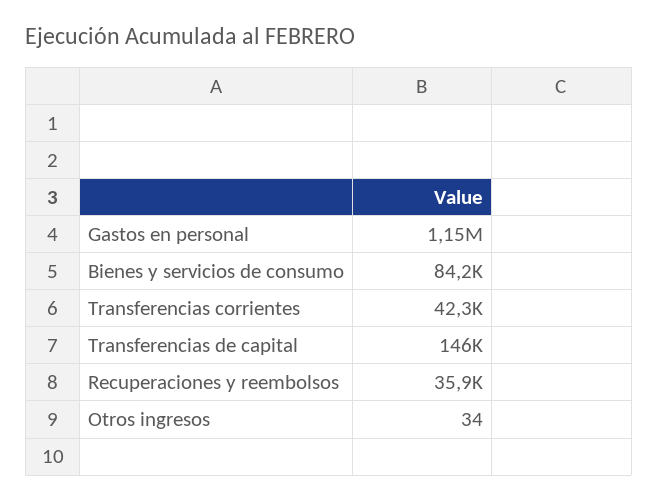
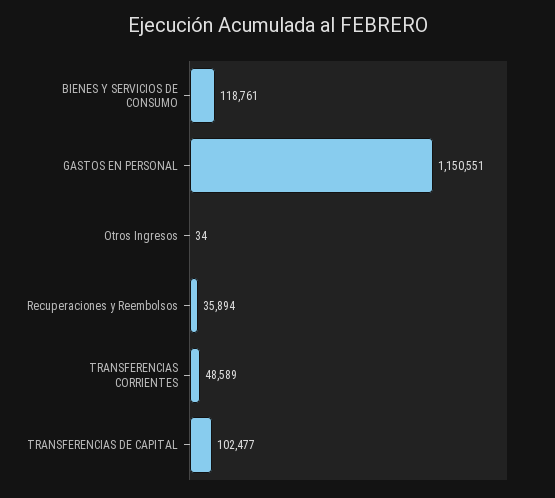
  {
    "Gastos en personal": 1150551,
-   "Bienes y servicios de consumo": 84200,
+   "Bienes y servicios de consumo": 118761,
-   "Transferencias corrientes": 42300,
+   "Transferencias corrientes": 48589,
-   "Transferencias de capital": 146000,
+   "Transferencias de capital": 102477,
    "Recuperaciones y reembolsos": 35894,
    "Otros ingresos": 34
  }

